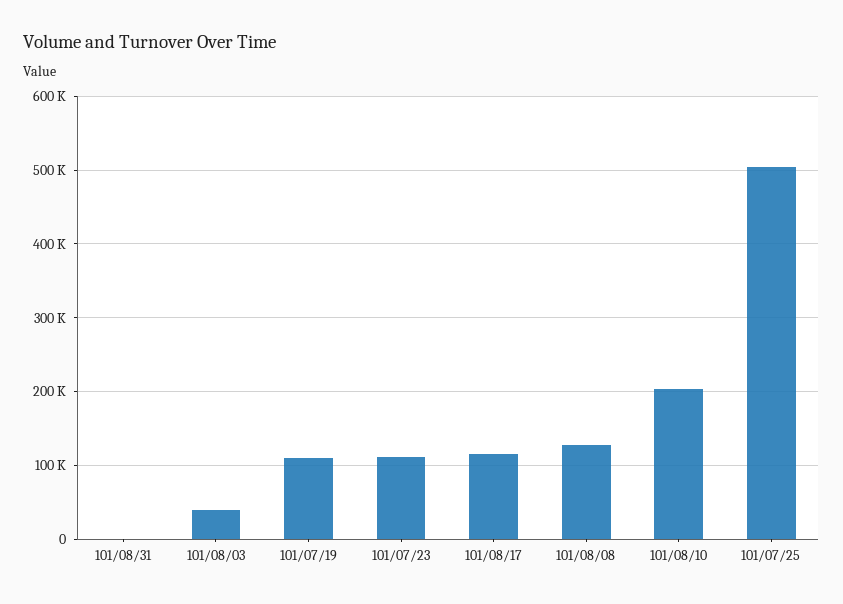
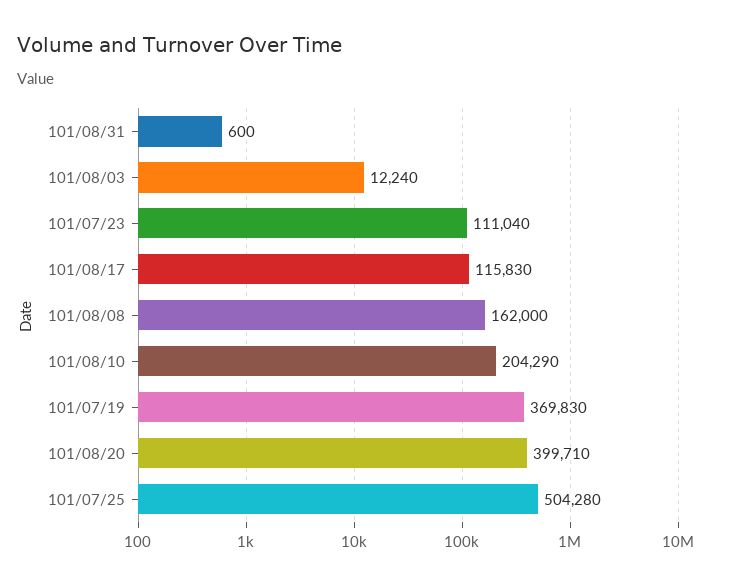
  {
    "101/08/31": 600,
-   "101/08/03": 40000,
+   "101/08/03": 12240,
-   "101/07/19": 110000,
+   "101/07/19": 369830,
    "101/07/23": 111040,
    "101/08/17": 115830,
-   "101/08/08": 130000,
+   "101/08/08": 162000,
    "101/08/10": 204290,
-   "101/07/25": 504280
+   "101/07/25": 504280,
+   "101/08/20": 399710
  }

